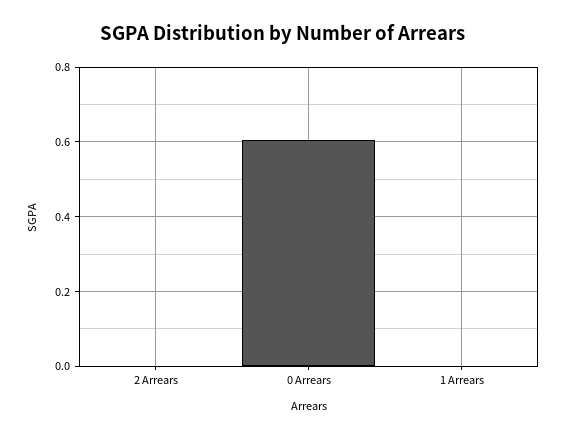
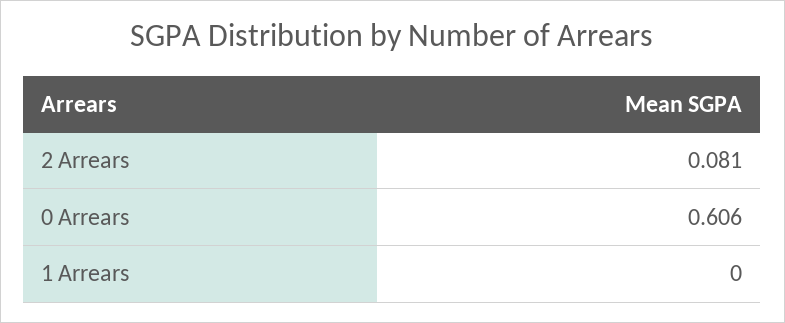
  {
-   "2 Arrears": 0,
+   "2 Arrears": 0.081,
    "0 Arrears": 0.606,
    "1 Arrears": 0
  }

